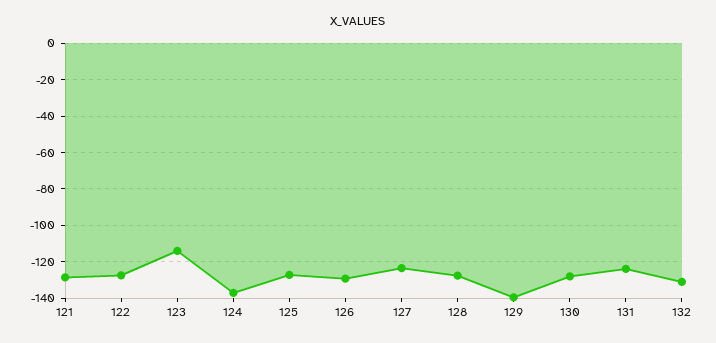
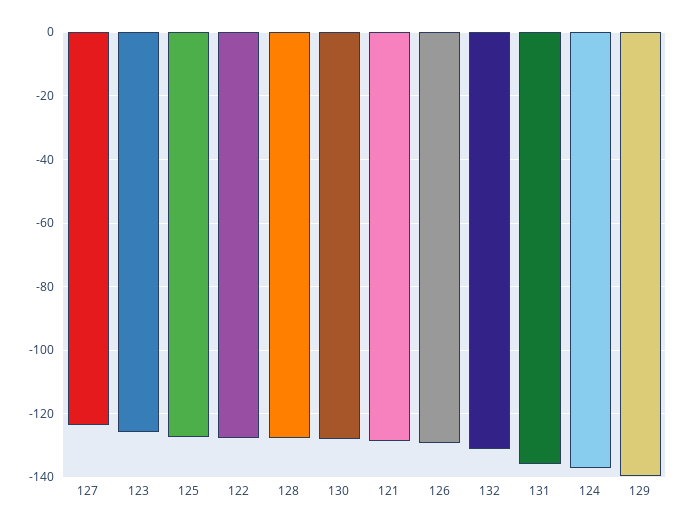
  {
    "121": -128,
    "122": -128,
-   "123": -115,
+   "123": -126,
    "124": -138,
    "125": -128,
    "126": -130,
    "127": -124,
    "128": -128,
    "129": -140,
    "130": -128,
-   "131": -125,
+   "131": -136,
    "132": -132
  }

